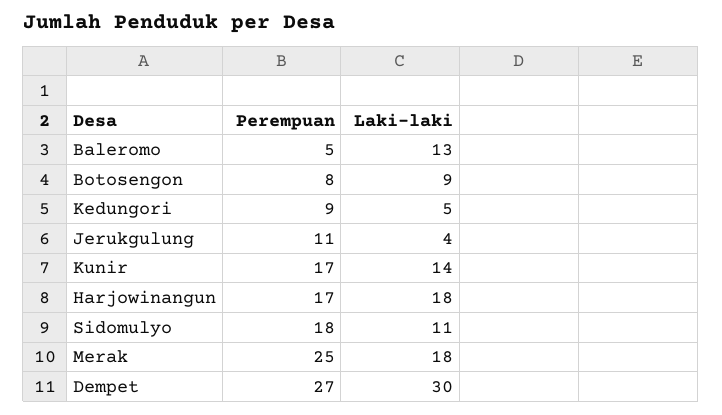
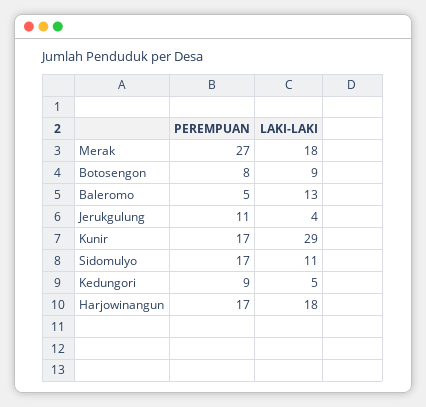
  {
    "Perempuan": {
      "Baleromo": 5,
      "Botosengon": 8,
      "Kedungori": 9,
      "Jerukgulung": 11,
      "Kunir": 17,
      "Harjowinangun": 17,
-     "Sidomulyo": 18,
+     "Sidomulyo": 17,
-     "Merak": 25,
+     "Merak": 27
-     "Dempet": 27
    },
    "Laki-laki": {
      "Baleromo": 13,
      "Botosengon": 9,
      "Kedungori": 5,
      "Jerukgulung": 4,
-     "Kunir": 14,
+     "Kunir": 29,
      "Harjowinangun": 18,
      "Sidomulyo": 11,
-     "Merak": 18,
+     "Merak": 18
-     "Dempet": 30
    }
  }

